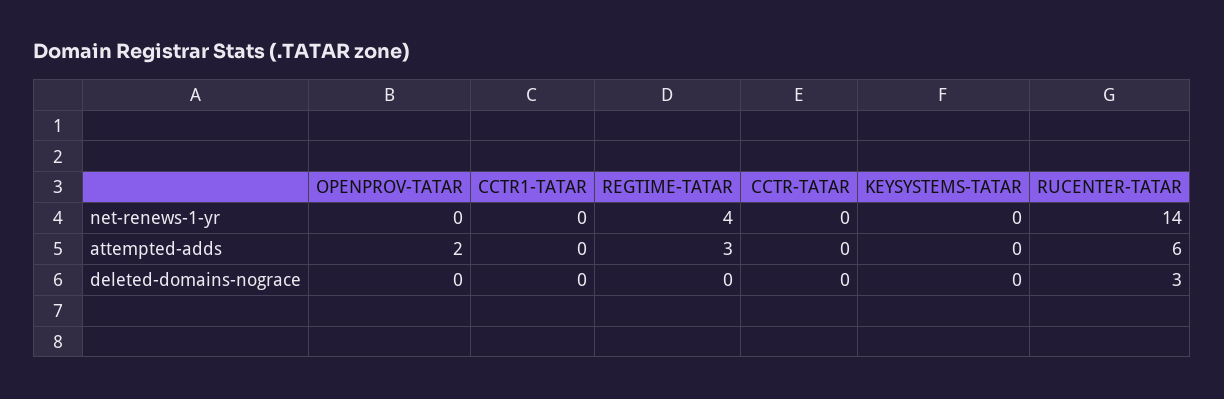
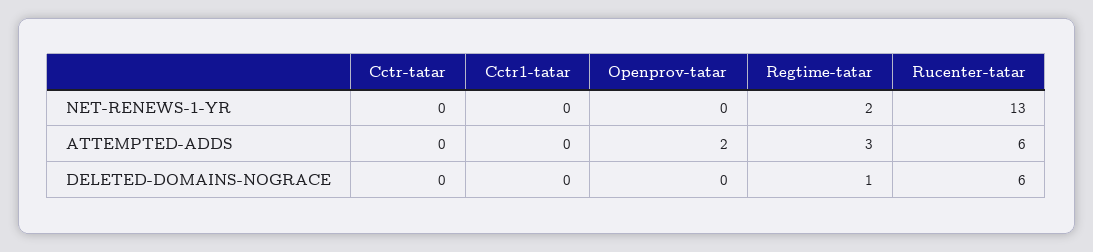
  {
    "OPENPROV-TATAR": {
      "net-renews-1-yr": 0,
      "attempted-adds": 2,
      "deleted-domains-nograce": 0
    },
    "CCTR1-TATAR": {
      "net-renews-1-yr": 0,
      "attempted-adds": 0,
      "deleted-domains-nograce": 0
    },
    "REGTIME-TATAR": {
-     "net-renews-1-yr": 4,
+     "net-renews-1-yr": 2,
      "attempted-adds": 3,
-     "deleted-domains-nograce": 0
+     "deleted-domains-nograce": 1
    },
    "CCTR-TATAR": {
      "net-renews-1-yr": 0,
      "attempted-adds": 0,
      "deleted-domains-nograce": 0
    },
-   "KEYSYSTEMS-TATAR": {
-     "net-renews-1-yr": 0,
-     "attempted-adds": 0,
-     "deleted-domains-nograce": 0
-   },
    "RUCENTER-TATAR": {
-     "net-renews-1-yr": 14,
+     "net-renews-1-yr": 13,
      "attempted-adds": 6,
-     "deleted-domains-nograce": 3
+     "deleted-domains-nograce": 6
    }
  }

